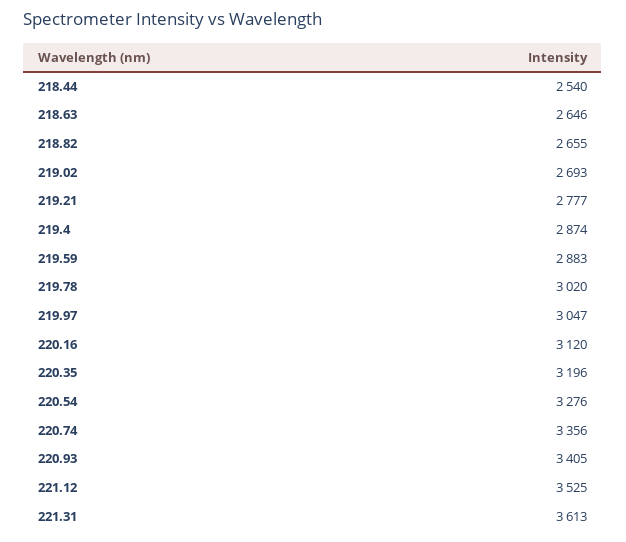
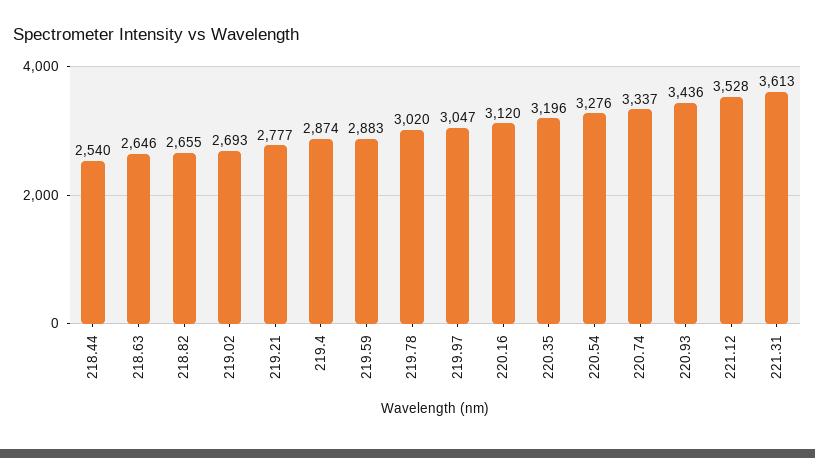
  {
    "218.44": 2540,
    "218.63": 2646,
    "218.82": 2655,
    "219.02": 2693,
    "219.21": 2777,
    "219.4": 2874,
    "219.59": 2883,
    "219.78": 3020,
    "219.97": 3047,
    "220.16": 3120,
    "220.35": 3196,
    "220.54": 3276,
-   "220.74": 3356,
+   "220.74": 3337,
-   "220.93": 3405,
+   "220.93": 3436,
-   "221.12": 3525,
+   "221.12": 3528,
    "221.31": 3613
  }

